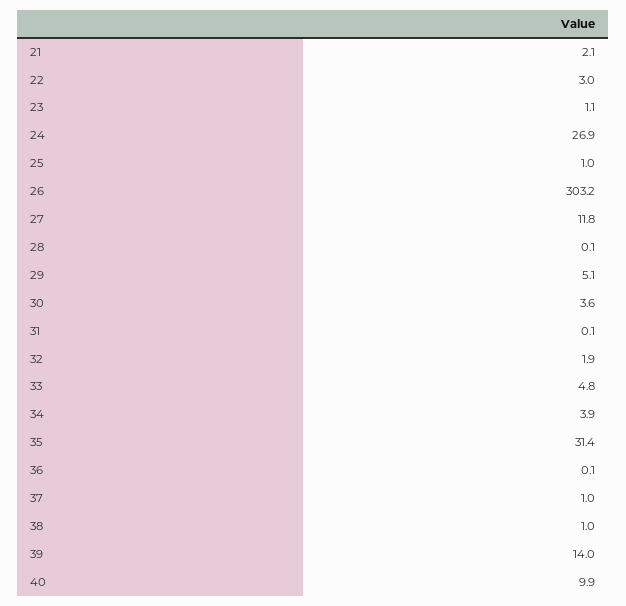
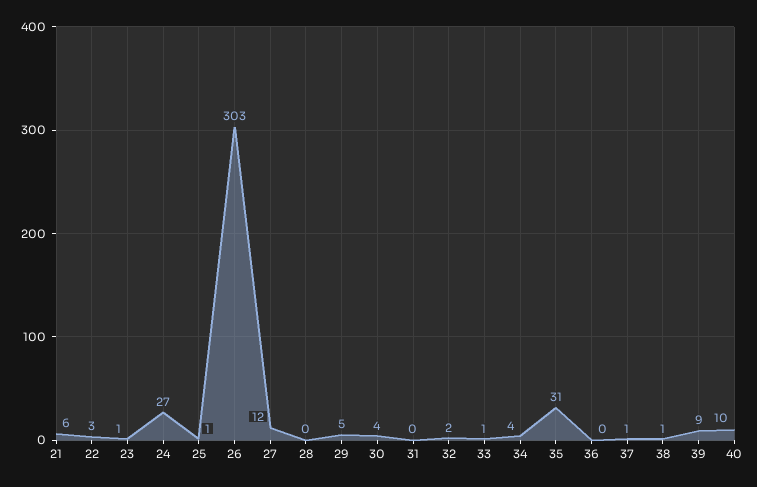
  {
-   "21": 2.1,
+   "21": 6,
    "22": 3,
    "23": 1.1,
    "24": 26.9,
    "25": 1,
    "26": 303.2,
    "27": 11.8,
    "28": 0.1,
    "29": 5.1,
    "30": 3.6,
    "31": 0.1,
    "32": 1.9,
-   "33": 4.8,
+   "33": 1,
    "34": 3.9,
    "35": 31.4,
    "36": 0.1,
    "37": 1,
    "38": 1,
-   "39": 14,
+   "39": 9,
    "40": 9.9
  }

